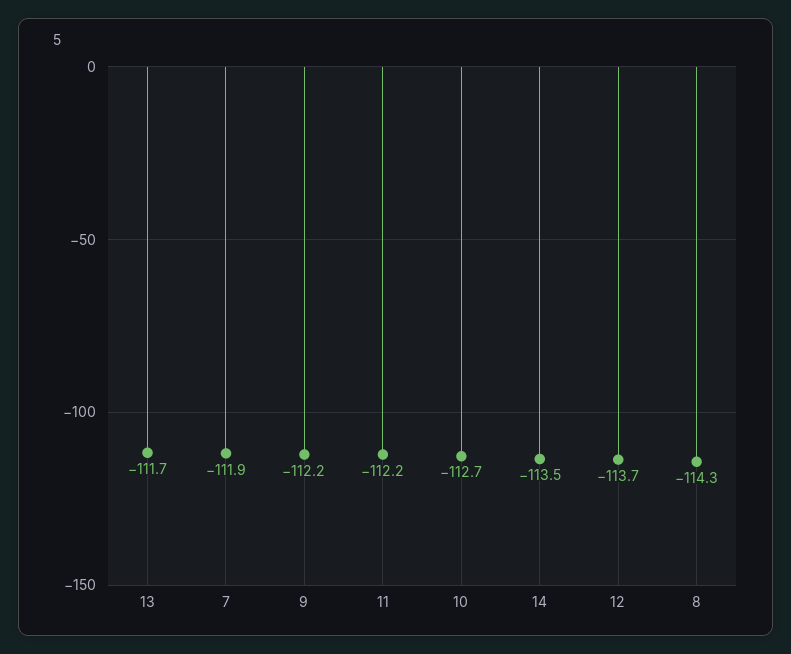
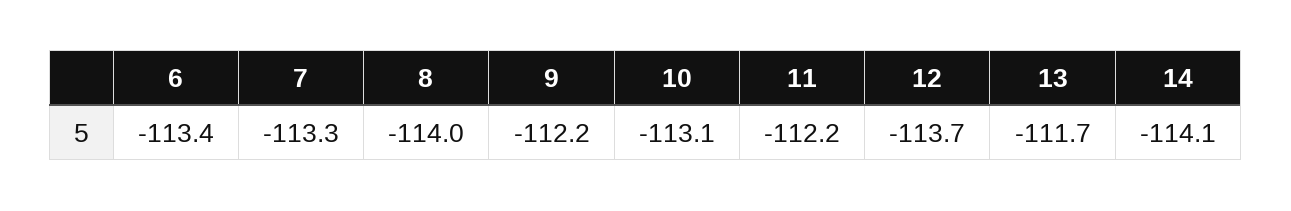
  {
    "13": -111.7,
-   "7": -111.9,
+   "7": -113.3,
    "9": -112.2,
    "11": -112.2,
-   "10": -112.7,
+   "10": -113.1,
-   "14": -113.5,
+   "14": -114.1,
    "12": -113.7,
-   "8": -114.3
+   "8": -114,
+   "6": -113.4
  }

